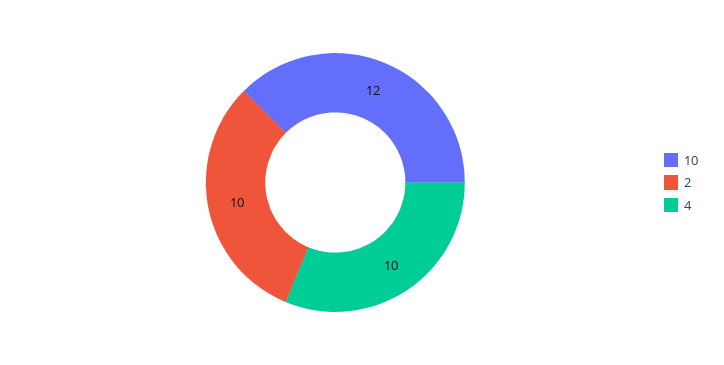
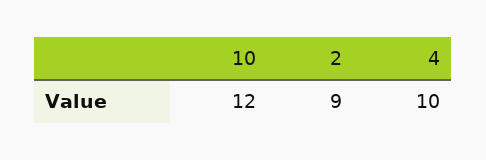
  {
    "10": 12,
-   "2": 10,
+   "2": 9,
    "4": 10
  }

